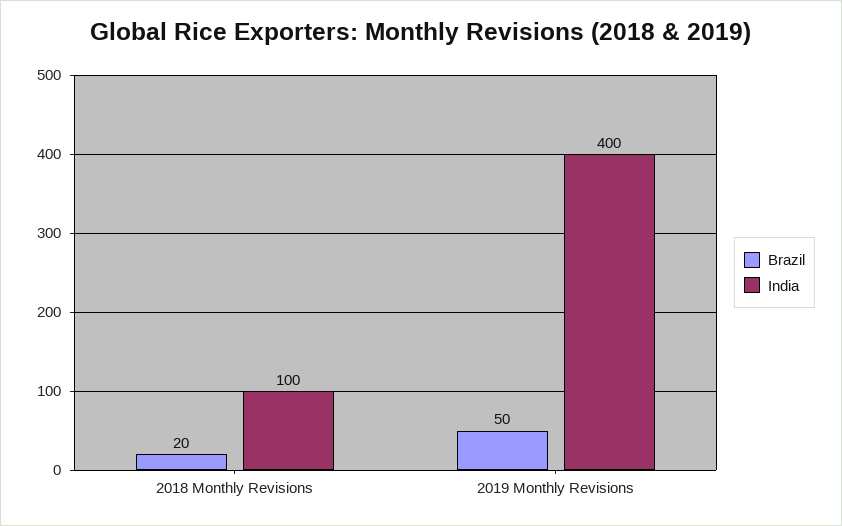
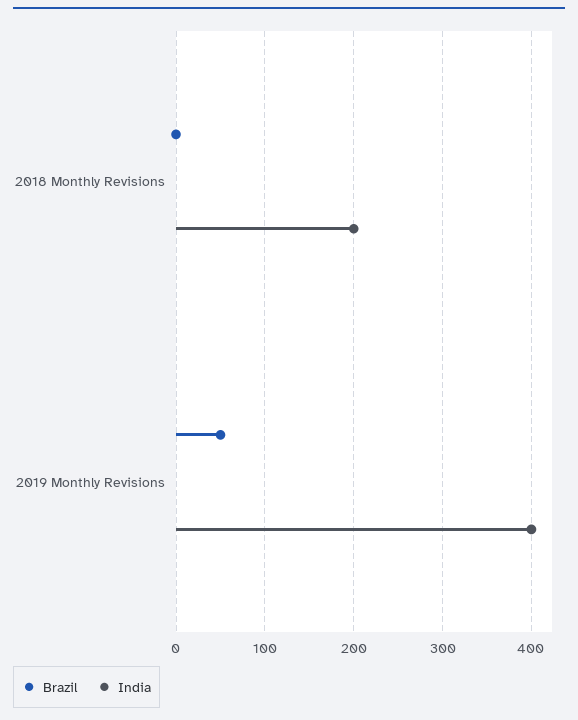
  {
    "Brazil": {
-     "2018 Monthly Revisions": 20,
+     "2018 Monthly Revisions": 0,
      "2019 Monthly Revisions": 50
    },
    "India": {
-     "2018 Monthly Revisions": 100,
+     "2018 Monthly Revisions": 200,
      "2019 Monthly Revisions": 400
    }
  }

